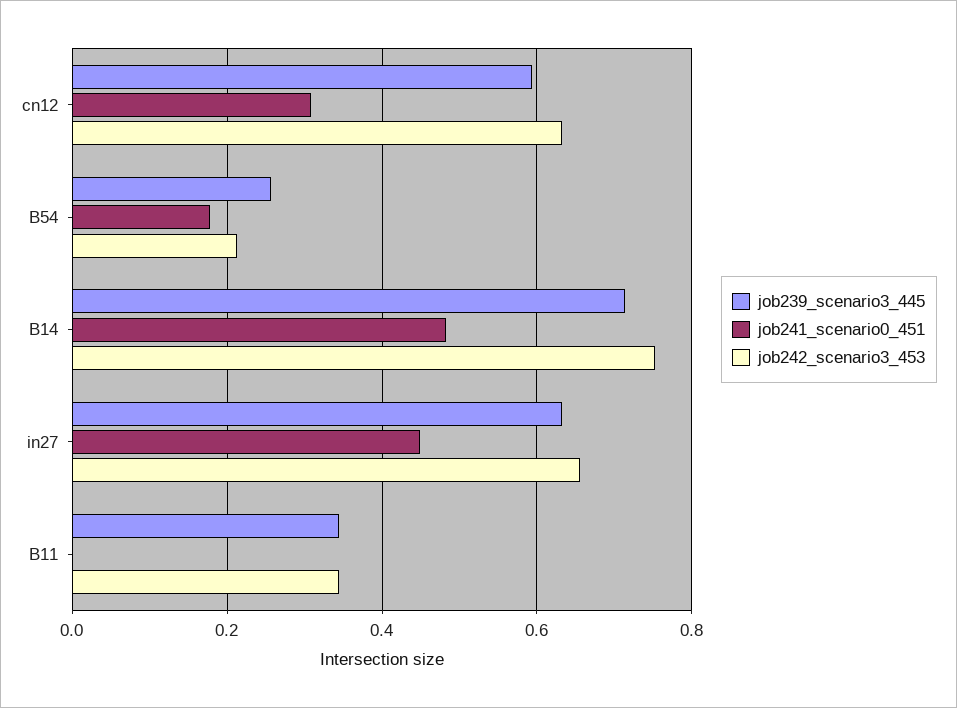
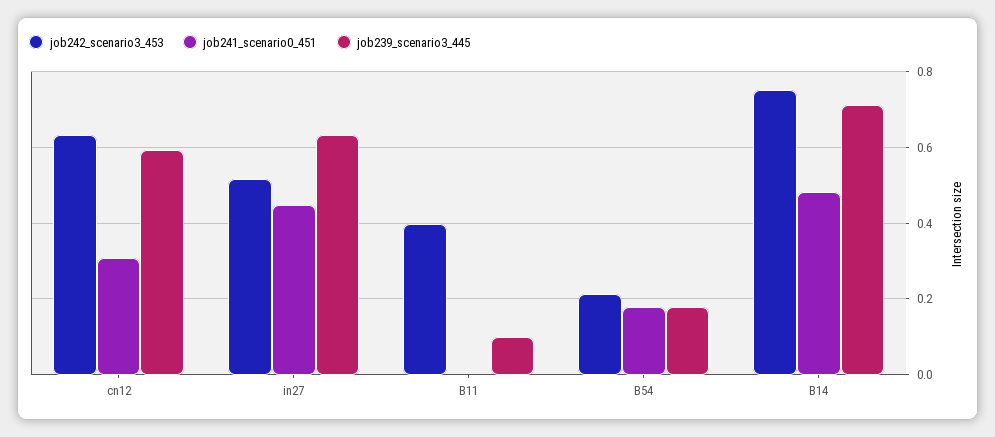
  {
    "job239_scenario3_445": {
      "cn12": 0.6,
-     "B54": 0.26,
+     "B54": 0.18,
      "B14": 0.72,
      "in27": 0.64,
-     "B11": 0.34
+     "B11": 0.1
    },
    "job241_scenario0_451": {
      "cn12": 0.3,
      "B54": 0.18,
      "B14": 0.48,
      "in27": 0.44,
      "B11": 0
    },
    "job242_scenario3_453": {
      "cn12": 0.64,
      "B54": 0.22,
      "B14": 0.76,
-     "in27": 0.66,
+     "in27": 0.52,
-     "B11": 0.34
+     "B11": 0.4
    }
  }

